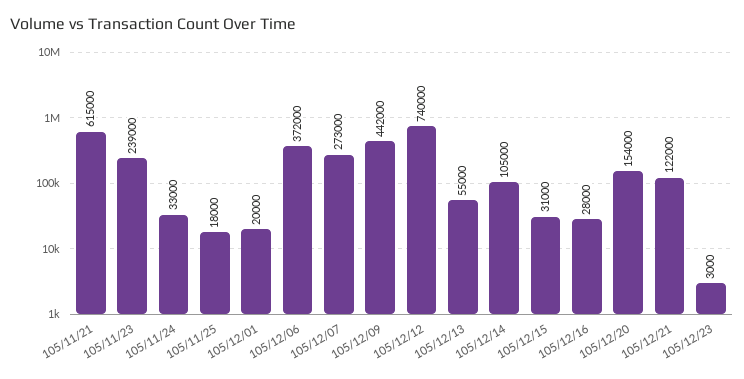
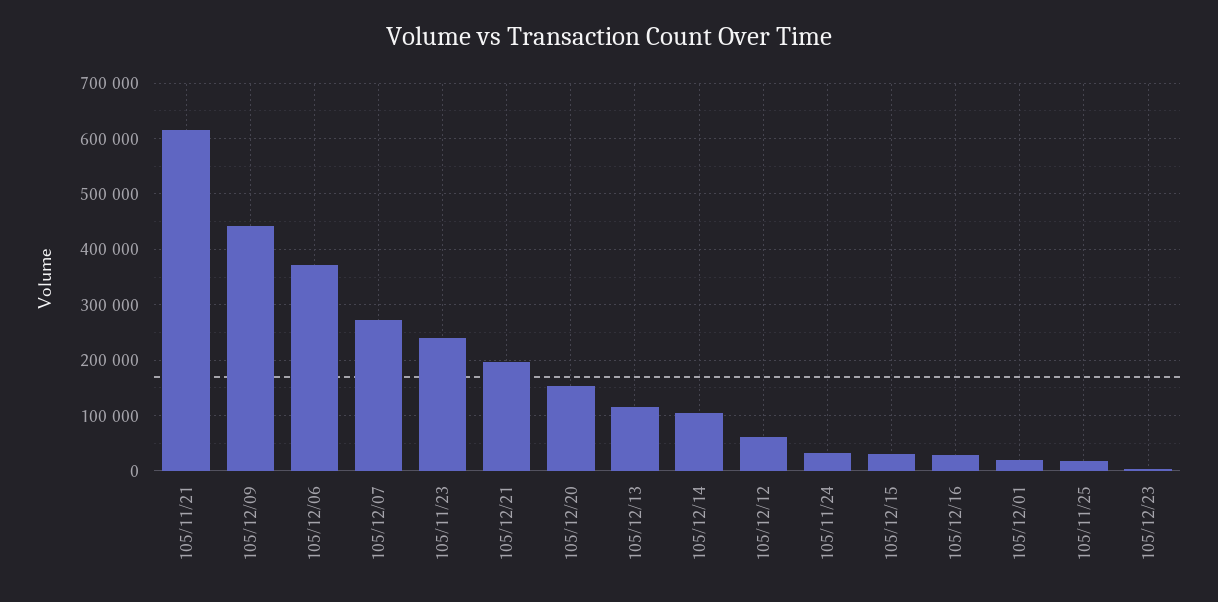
  {
    "105/11/21": 615000,
    "105/11/23": 239000,
    "105/11/24": 33000,
    "105/11/25": 18000,
    "105/12/01": 20000,
    "105/12/06": 372000,
    "105/12/07": 273000,
    "105/12/09": 442000,
-   "105/12/12": 740000,
+   "105/12/12": 60000,
-   "105/12/13": 55000,
+   "105/12/13": 120000,
    "105/12/14": 105000,
    "105/12/15": 31000,
    "105/12/16": 28000,
    "105/12/20": 154000,
-   "105/12/21": 122000,
+   "105/12/21": 200000,
    "105/12/23": 3000
  }

